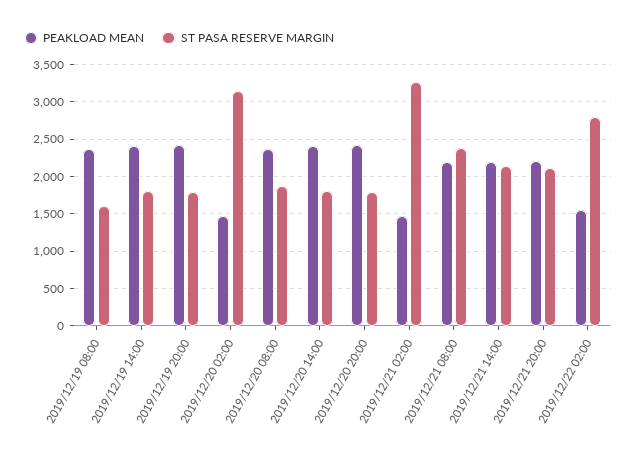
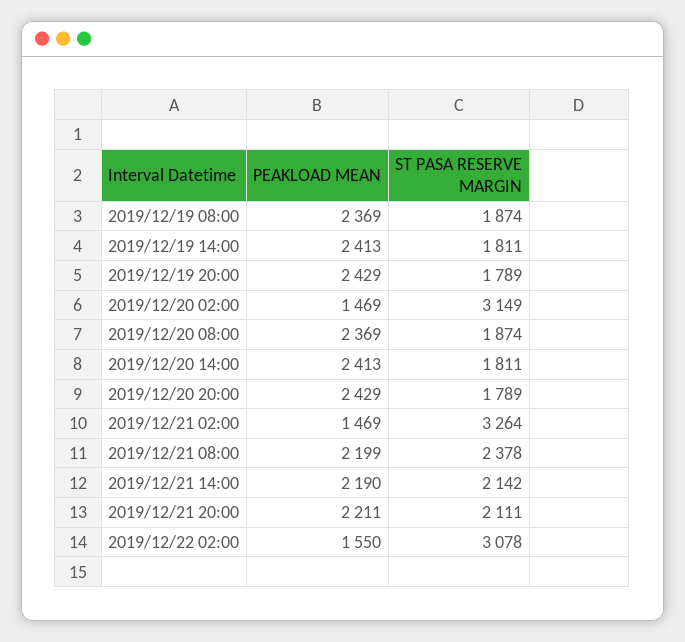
  {
    "PEAKLOAD MEAN": {
      "2019/12/19 08:00": 2369,
      "2019/12/19 14:00": 2413,
      "2019/12/19 20:00": 2429,
      "2019/12/20 02:00": 1469,
      "2019/12/20 08:00": 2369,
      "2019/12/20 14:00": 2413,
      "2019/12/20 20:00": 2429,
      "2019/12/21 02:00": 1469,
      "2019/12/21 08:00": 2199,
      "2019/12/21 14:00": 2190,
      "2019/12/21 20:00": 2211,
      "2019/12/22 02:00": 1550
    },
    "ST PASA RESERVE MARGIN": {
-     "2019/12/19 08:00": 1600,
+     "2019/12/19 08:00": 1874,
      "2019/12/19 14:00": 1811,
      "2019/12/19 20:00": 1789,
      "2019/12/20 02:00": 3149,
      "2019/12/20 08:00": 1874,
      "2019/12/20 14:00": 1811,
      "2019/12/20 20:00": 1789,
      "2019/12/21 02:00": 3264,
      "2019/12/21 08:00": 2378,
      "2019/12/21 14:00": 2142,
      "2019/12/21 20:00": 2111,
-     "2019/12/22 02:00": 2800
+     "2019/12/22 02:00": 3078
    }
  }

